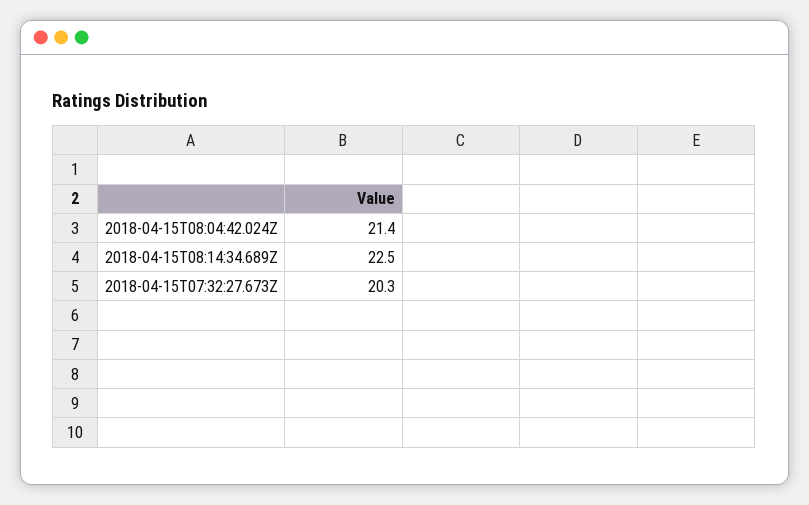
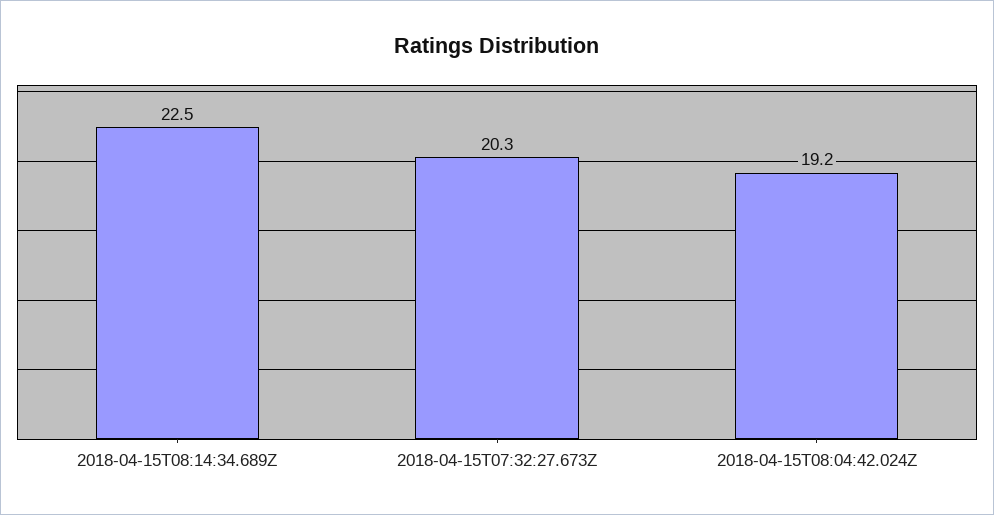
  {
-   "2018-04-15T08:04:42.024Z": 21.4,
+   "2018-04-15T08:04:42.024Z": 19.2,
    "2018-04-15T08:14:34.689Z": 22.5,
    "2018-04-15T07:32:27.673Z": 20.3
  }

